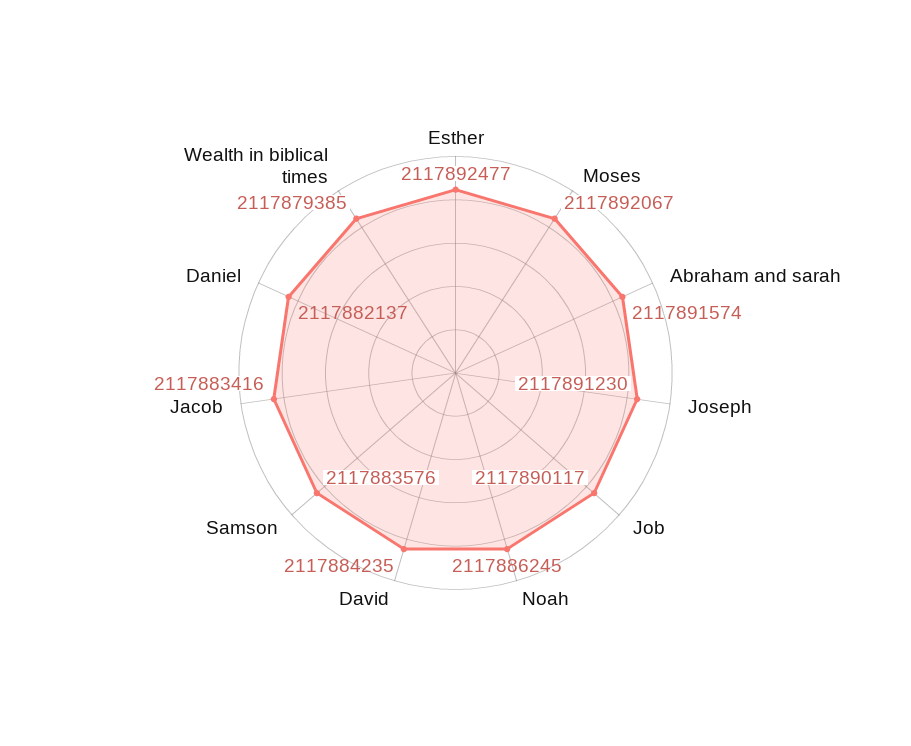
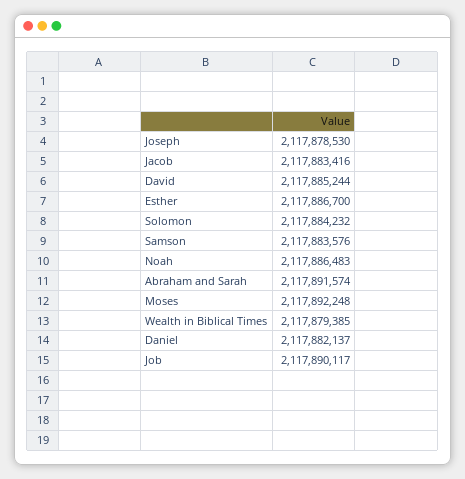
  {
-   "Esther": 2117892477,
+   "Esther": 2117886700,
-   "Moses": 2117892067,
+   "Moses": 2117892248,
    "Abraham and sarah": 2117891574,
-   "Joseph": 2117891230,
+   "Joseph": 2117878530,
    "Job": 2117890117,
-   "Noah": 2117886245,
+   "Noah": 2117886483,
-   "David": 2117884235,
+   "David": 2117885244,
    "Samson": 2117883576,
    "Jacob": 2117883416,
    "Daniel": 2117882137,
-   "Wealth in biblical times": 2117879385
+   "Wealth in biblical times": 2117879385,
+   "Solomon": 2117884232
  }

